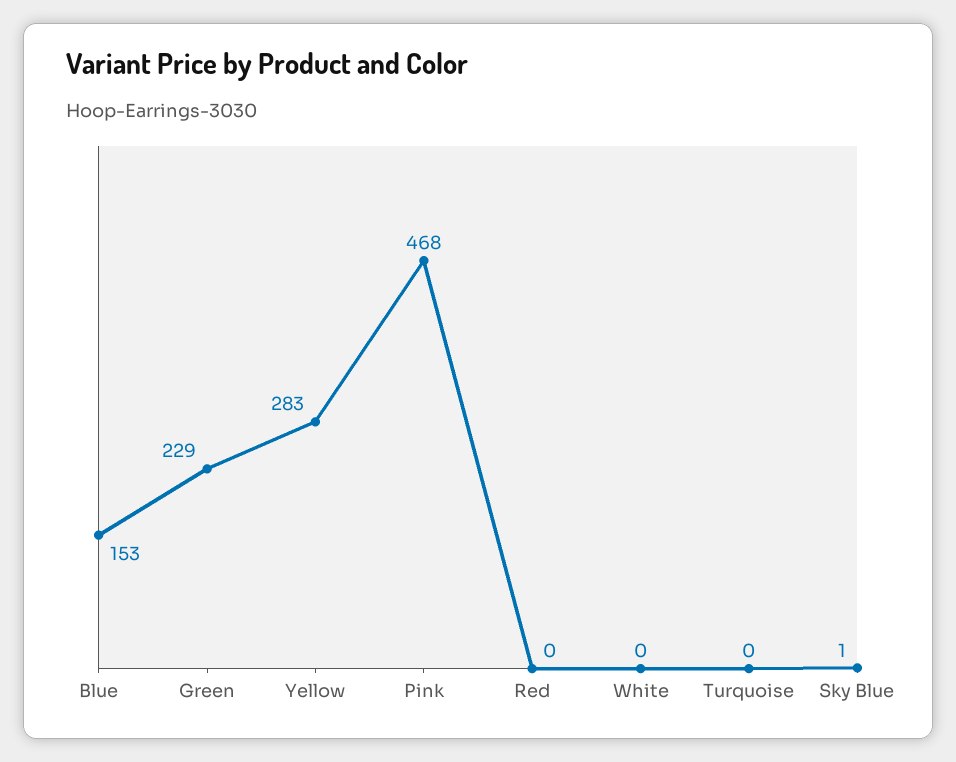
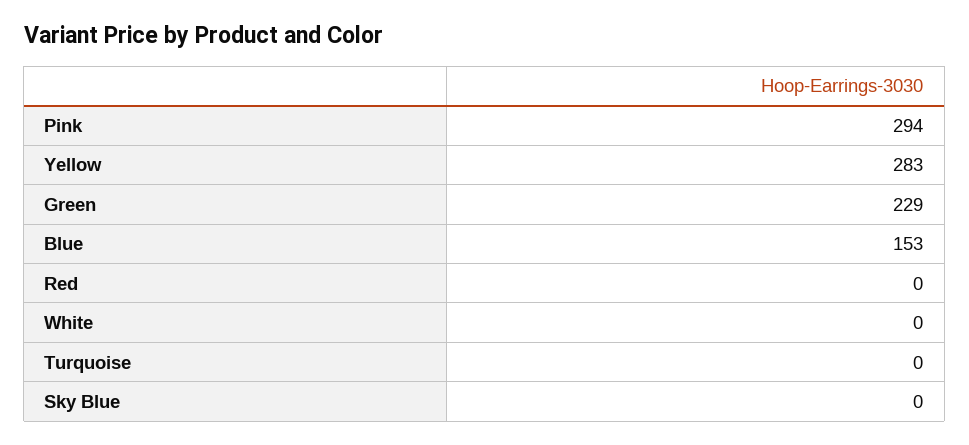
  {
    "Blue": 153,
    "Green": 229,
    "Yellow": 283,
-   "Pink": 468,
+   "Pink": 294,
    "Red": 0,
    "White": 0,
    "Turquoise": 0,
-   "Sky Blue": 1
+   "Sky Blue": 0
  }

